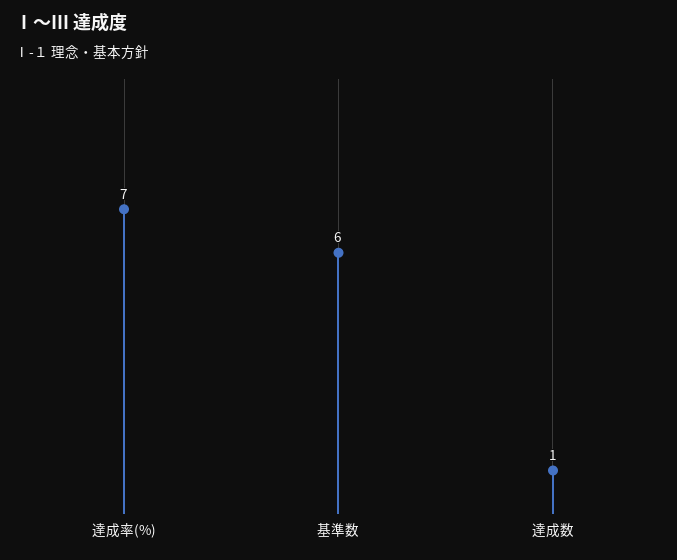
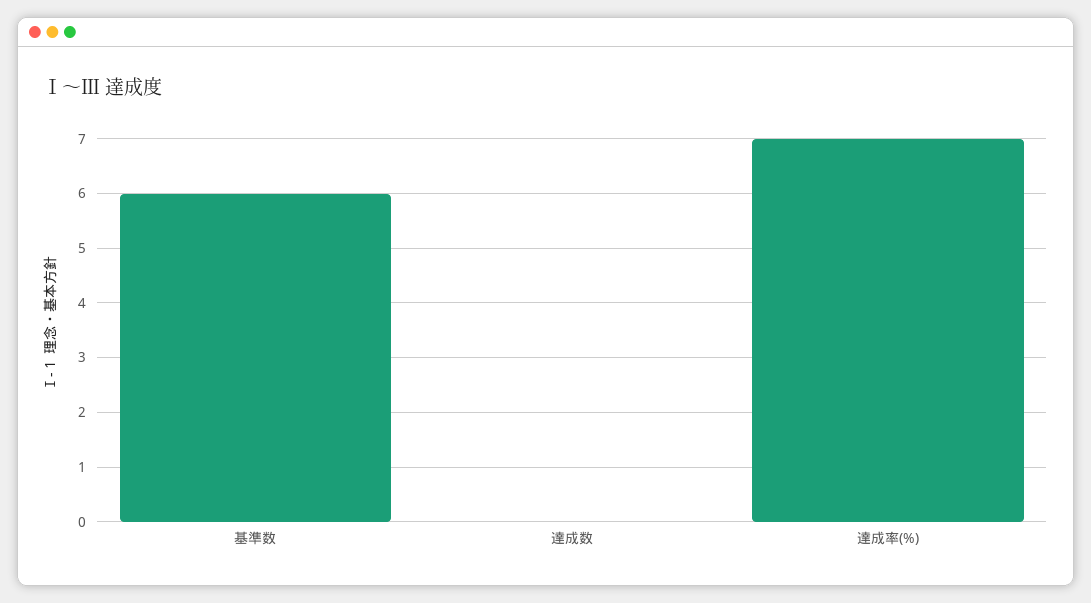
  {
    "達成率(%)": 7,
    "基準数": 6,
-   "達成数": 1
+   "達成数": 0
  }

